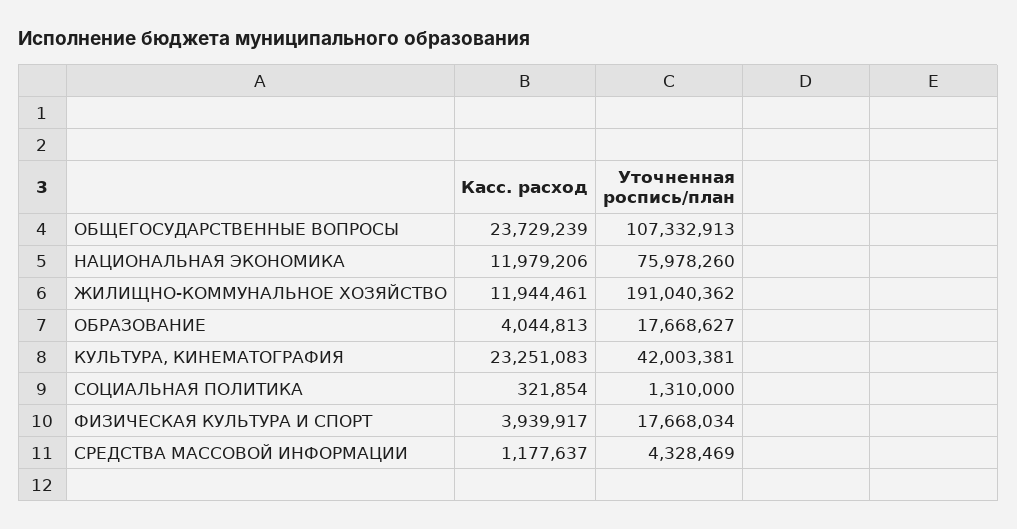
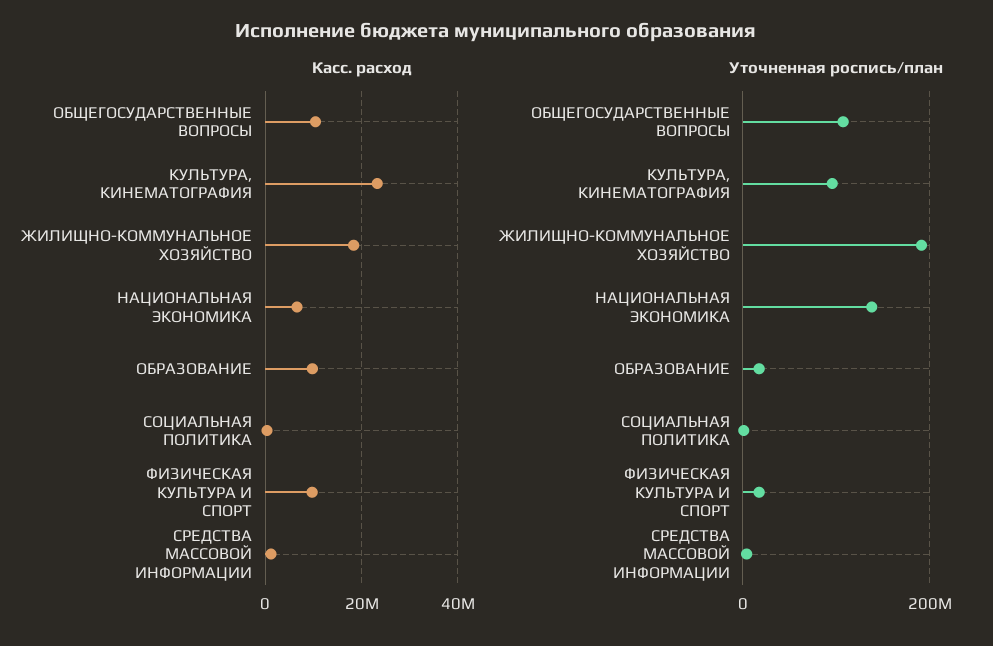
  {
    "Касс. расход": {
-     "ОБЩЕГОСУДАРСТВЕННЫЕ ВОПРОСЫ": 23729239,
+     "ОБЩЕГОСУДАРСТВЕННЫЕ ВОПРОСЫ": 10000000,
-     "НАЦИОНАЛЬНАЯ ЭКОНОМИКА": 11979206,
+     "НАЦИОНАЛЬНАЯ ЭКОНОМИКА": 6000000,
-     "ЖИЛИЩНО-КОММУНАЛЬНОЕ ХОЗЯЙСТВО": 11944461,
+     "ЖИЛИЩНО-КОММУНАЛЬНОЕ ХОЗЯЙСТВО": 18000000,
-     "ОБРАЗОВАНИЕ": 4044813,
+     "ОБРАЗОВАНИЕ": 10000000,
      "КУЛЬТУРА, КИНЕМАТОГРАФИЯ": 23251083,
      "СОЦИАЛЬНАЯ ПОЛИТИКА": 321854,
-     "ФИЗИЧЕСКАЯ КУЛЬТУРА И СПОРТ": 3939917,
+     "ФИЗИЧЕСКАЯ КУЛЬТУРА И СПОРТ": 10000000,
      "СРЕДСТВА МАССОВОЙ ИНФОРМАЦИИ": 1177637
    },
    "Уточненная роспись/план": {
      "ОБЩЕГОСУДАРСТВЕННЫЕ ВОПРОСЫ": 107332913,
-     "НАЦИОНАЛЬНАЯ ЭКОНОМИКА": 75978260,
+     "НАЦИОНАЛЬНАЯ ЭКОНОМИКА": 140000000,
      "ЖИЛИЩНО-КОММУНАЛЬНОЕ ХОЗЯЙСТВО": 191040362,
      "ОБРАЗОВАНИЕ": 17668627,
-     "КУЛЬТУРА, КИНЕМАТОГРАФИЯ": 42003381,
+     "КУЛЬТУРА, КИНЕМАТОГРАФИЯ": 100000000,
      "СОЦИАЛЬНАЯ ПОЛИТИКА": 1310000,
      "ФИЗИЧЕСКАЯ КУЛЬТУРА И СПОРТ": 17668034,
      "СРЕДСТВА МАССОВОЙ ИНФОРМАЦИИ": 4328469
    }
  }

